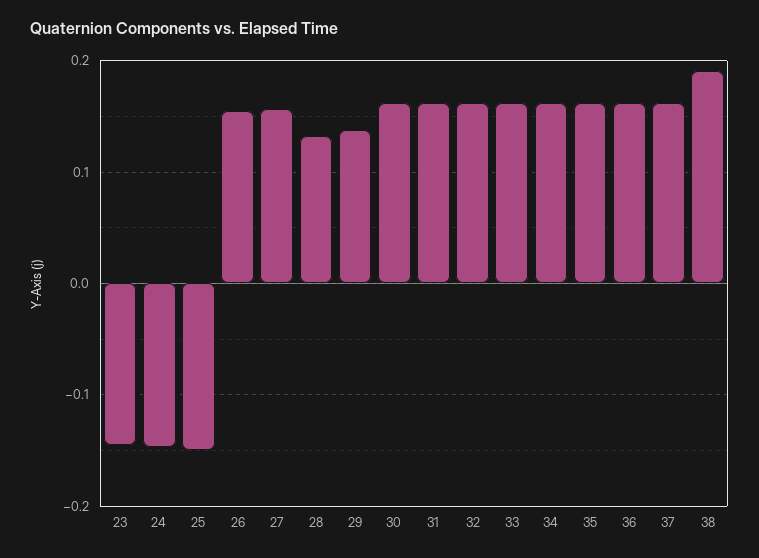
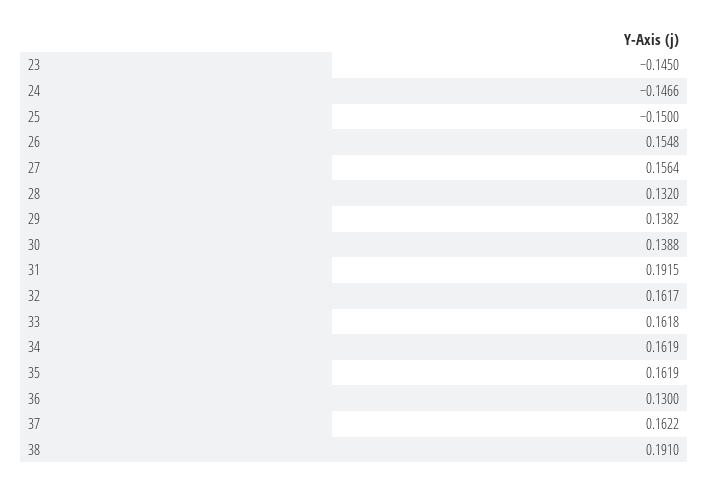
  {
    "23": -0.145,
    "24": -0.1466,
    "25": -0.15,
    "26": 0.1548,
    "27": 0.1564,
    "28": 0.132,
    "29": 0.1382,
-   "30": 0.16,
+   "30": 0.1388,
-   "31": 0.16,
+   "31": 0.1915,
    "32": 0.1617,
    "33": 0.1618,
    "34": 0.1619,
    "35": 0.1619,
-   "36": 0.16,
+   "36": 0.13,
    "37": 0.1622,
    "38": 0.191
  }

